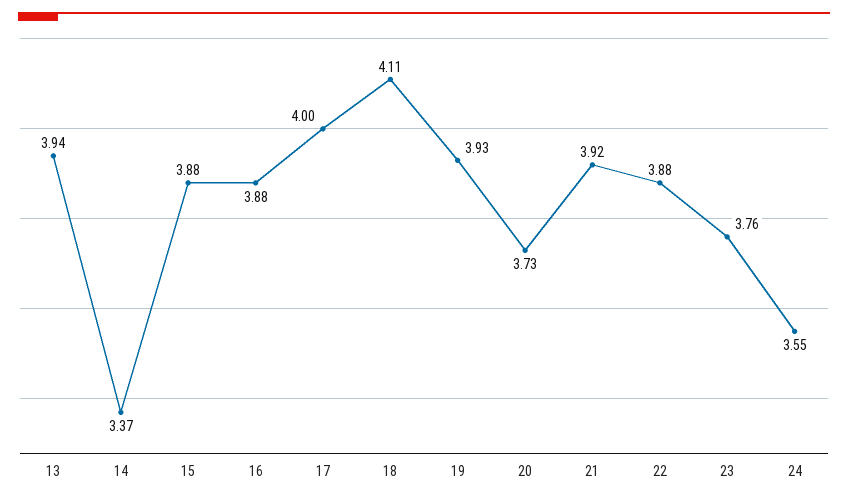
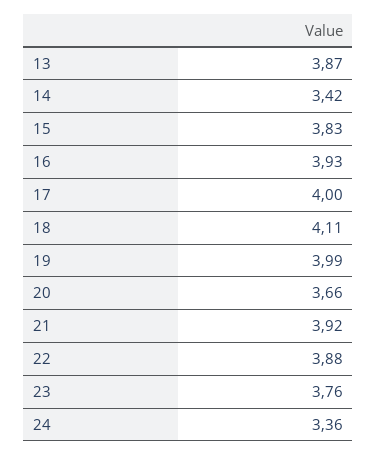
  {
-   "13": 3.94,
+   "13": 3.87,
-   "14": 3.37,
+   "14": 3.42,
-   "15": 3.88,
+   "15": 3.83,
-   "16": 3.88,
+   "16": 3.93,
    "17": 4,
    "18": 4.11,
-   "19": 3.93,
+   "19": 3.99,
-   "20": 3.73,
+   "20": 3.66,
    "21": 3.92,
    "22": 3.88,
    "23": 3.76,
-   "24": 3.55
+   "24": 3.36
  }

